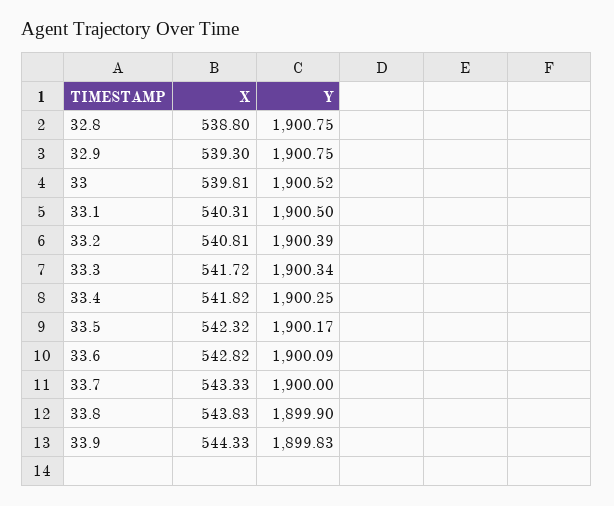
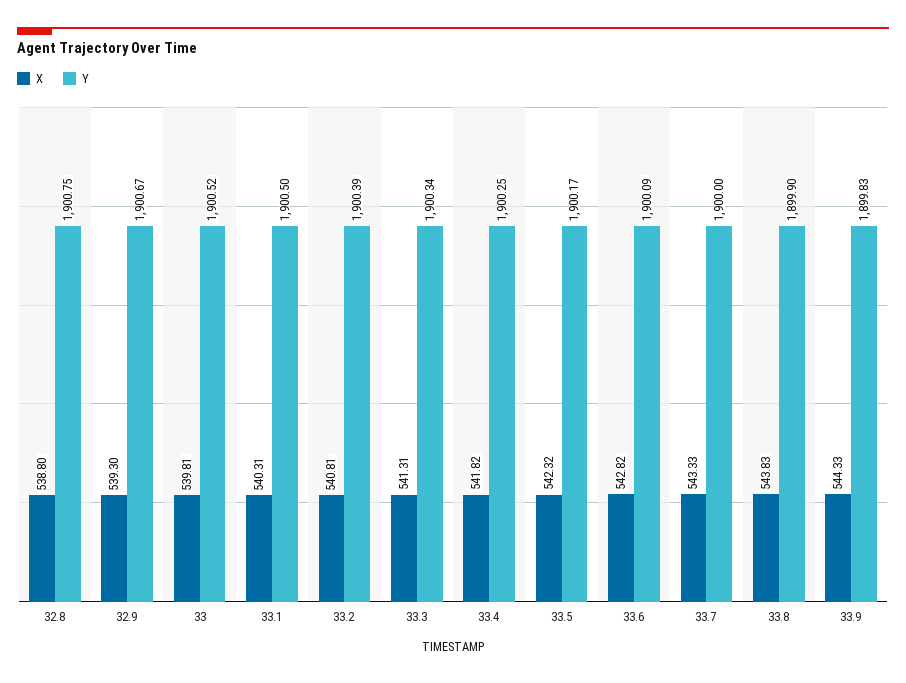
  {
    "X": {
      "32.8": 538.8,
      "32.9": 539.3,
      "33": 539.81,
      "33.1": 540.31,
      "33.2": 540.81,
-     "33.3": 541.72,
+     "33.3": 541.31,
      "33.4": 541.82,
      "33.5": 542.32,
      "33.6": 542.82,
      "33.7": 543.33,
      "33.8": 543.83,
      "33.9": 544.33
    },
    "Y": {
      "32.8": 1900.75,
-     "32.9": 1900.75,
+     "32.9": 1900.67,
      "33": 1900.52,
      "33.1": 1900.5,
      "33.2": 1900.39,
      "33.3": 1900.34,
      "33.4": 1900.25,
      "33.5": 1900.17,
      "33.6": 1900.09,
      "33.7": 1900,
      "33.8": 1899.9,
      "33.9": 1899.83
    }
  }

